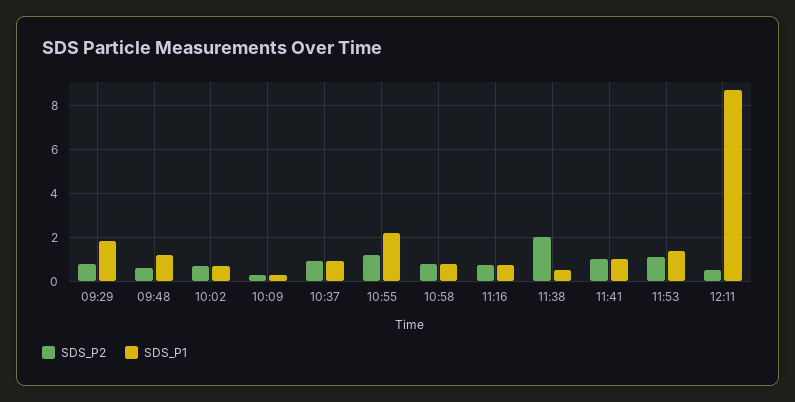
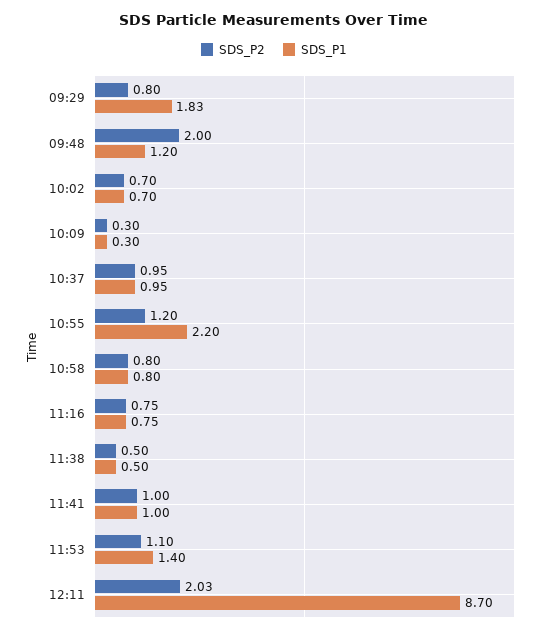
  {
    "SDS_P2": {
      "09:29": 0.8,
-     "09:48": 0.5,
+     "09:48": 2,
      "10:02": 0.7,
      "10:09": 0.3,
      "10:37": 0.95,
      "10:55": 1.2,
      "10:58": 0.8,
      "11:16": 0.75,
-     "11:38": 2,
+     "11:38": 0.5,
      "11:41": 1,
      "11:53": 1.1,
-     "12:11": 0.5
+     "12:11": 2.03
    },
    "SDS_P1": {
      "09:29": 1.83,
      "09:48": 1.2,
      "10:02": 0.7,
      "10:09": 0.3,
      "10:37": 0.95,
      "10:55": 2.2,
      "10:58": 0.8,
      "11:16": 0.75,
      "11:38": 0.5,
      "11:41": 1,
      "11:53": 1.4,
      "12:11": 8.7
    }
  }

